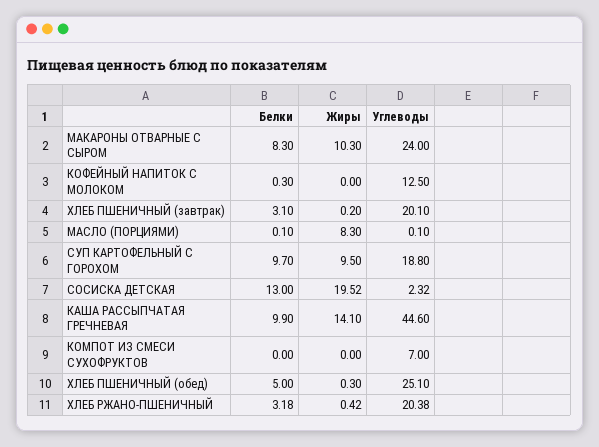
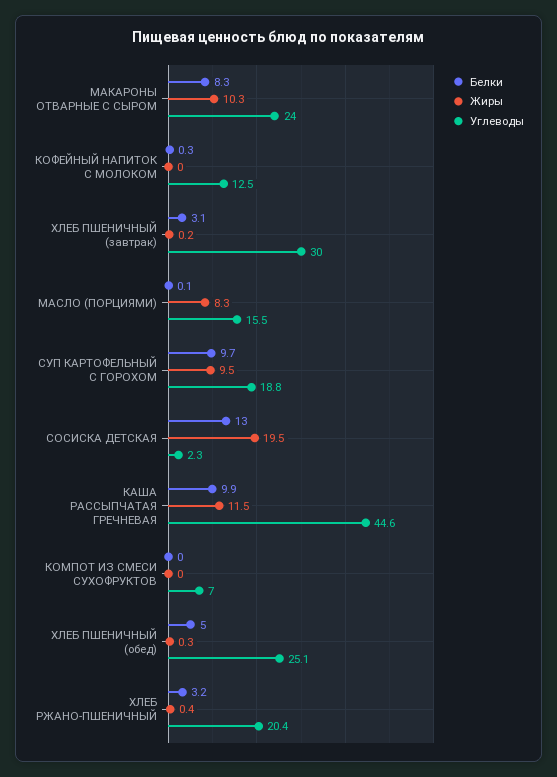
  {
    "Белки": {
      "МАКАРОНЫ ОТВАРНЫЕ С СЫРОМ": 8.3,
      "КОФЕЙНЫЙ НАПИТОК С МОЛОКОМ": 0.3,
      "ХЛЕБ ПШЕНИЧНЫЙ (завтрак)": 3.1,
      "МАСЛО (ПОРЦИЯМИ)": 0.1,
      "СУП КАРТОФЕЛЬНЫЙ С ГОРОХОМ": 9.7,
      "СОСИСКА ДЕТСКАЯ": 13,
      "КАША РАССЫПЧАТАЯ ГРЕЧНЕВАЯ": 9.9,
      "КОМПОТ ИЗ СМЕСИ СУХОФРУКТОВ": 0,
      "ХЛЕБ ПШЕНИЧНЫЙ (обед)": 5,
      "ХЛЕБ РЖАНО-ПШЕНИЧНЫЙ": 3.18
    },
    "Жиры": {
      "МАКАРОНЫ ОТВАРНЫЕ С СЫРОМ": 10.3,
      "КОФЕЙНЫЙ НАПИТОК С МОЛОКОМ": 0,
      "ХЛЕБ ПШЕНИЧНЫЙ (завтрак)": 0.2,
      "МАСЛО (ПОРЦИЯМИ)": 8.3,
      "СУП КАРТОФЕЛЬНЫЙ С ГОРОХОМ": 9.5,
      "СОСИСКА ДЕТСКАЯ": 19.52,
-     "КАША РАССЫПЧАТАЯ ГРЕЧНЕВАЯ": 14.1,
+     "КАША РАССЫПЧАТАЯ ГРЕЧНЕВАЯ": 11.5,
      "КОМПОТ ИЗ СМЕСИ СУХОФРУКТОВ": 0,
      "ХЛЕБ ПШЕНИЧНЫЙ (обед)": 0.3,
      "ХЛЕБ РЖАНО-ПШЕНИЧНЫЙ": 0.42
    },
    "Углеводы": {
      "МАКАРОНЫ ОТВАРНЫЕ С СЫРОМ": 24,
      "КОФЕЙНЫЙ НАПИТОК С МОЛОКОМ": 12.5,
-     "ХЛЕБ ПШЕНИЧНЫЙ (завтрак)": 20.1,
+     "ХЛЕБ ПШЕНИЧНЫЙ (завтрак)": 30,
-     "МАСЛО (ПОРЦИЯМИ)": 0.1,
+     "МАСЛО (ПОРЦИЯМИ)": 15.5,
      "СУП КАРТОФЕЛЬНЫЙ С ГОРОХОМ": 18.8,
      "СОСИСКА ДЕТСКАЯ": 2.32,
      "КАША РАССЫПЧАТАЯ ГРЕЧНЕВАЯ": 44.6,
      "КОМПОТ ИЗ СМЕСИ СУХОФРУКТОВ": 7,
      "ХЛЕБ ПШЕНИЧНЫЙ (обед)": 25.1,
      "ХЛЕБ РЖАНО-ПШЕНИЧНЫЙ": 20.38
    }
  }

